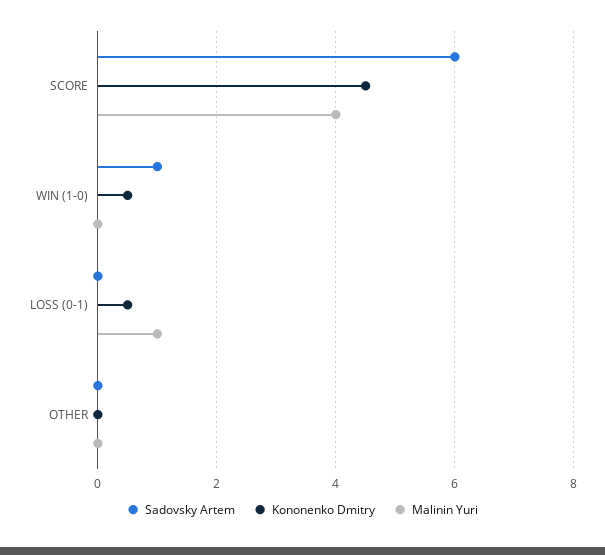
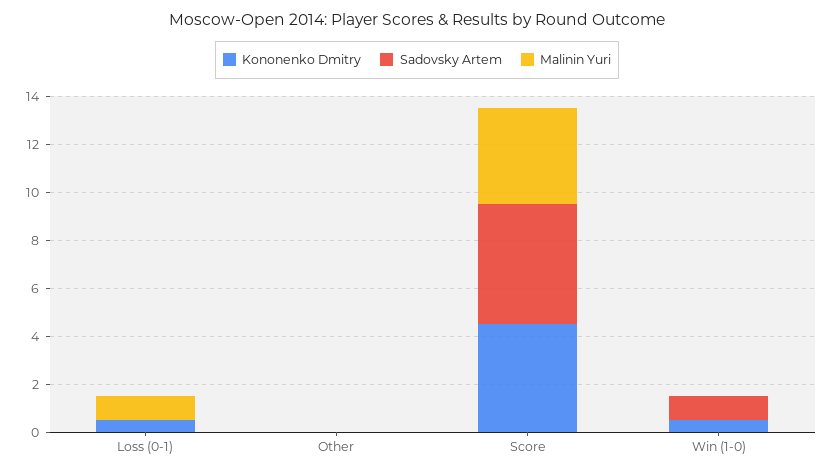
  {
    "Sadovsky Artem": {
-     "SCORE": 6,
+     "SCORE": 5,
      "WIN (1-0)": 1,
      "LOSS (0-1)": 0,
      "OTHER": 0
    },
    "Kononenko Dmitry": {
      "SCORE": 4.5,
      "WIN (1-0)": 0.5,
      "LOSS (0-1)": 0.5,
      "OTHER": 0
    },
    "Malinin Yuri": {
      "SCORE": 4,
      "WIN (1-0)": 0,
      "LOSS (0-1)": 1,
      "OTHER": 0
    }
  }

